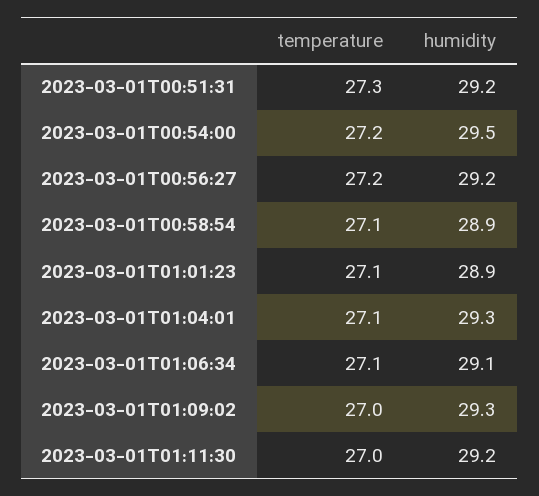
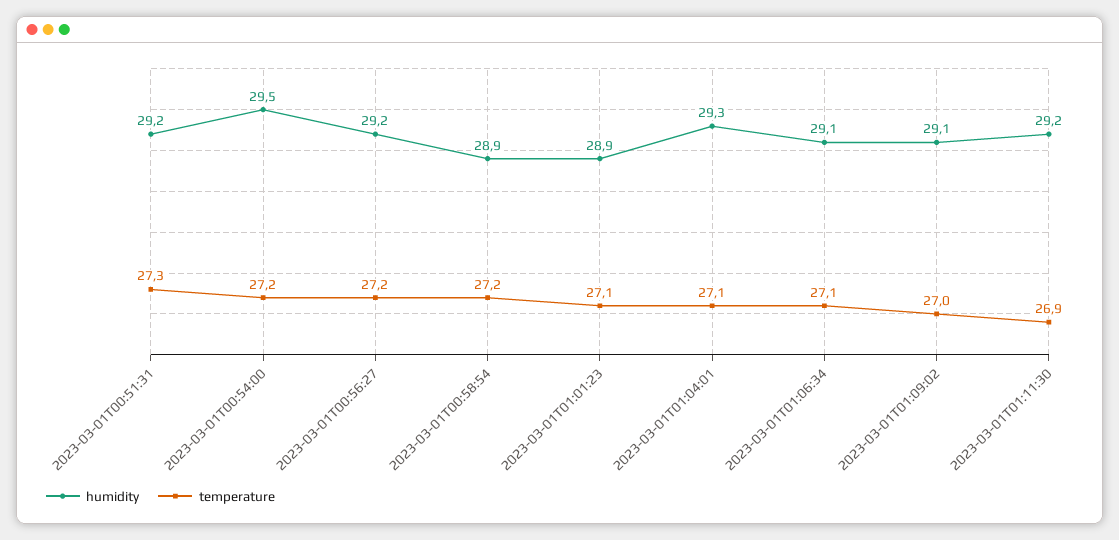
  {
    "temperature": {
      "2023-03-01T00:51:31": 27.3,
      "2023-03-01T00:54:00": 27.2,
      "2023-03-01T00:56:27": 27.2,
-     "2023-03-01T00:58:54": 27.1,
+     "2023-03-01T00:58:54": 27.2,
      "2023-03-01T01:01:23": 27.1,
      "2023-03-01T01:04:01": 27.1,
      "2023-03-01T01:06:34": 27.1,
      "2023-03-01T01:09:02": 27,
-     "2023-03-01T01:11:30": 27
+     "2023-03-01T01:11:30": 26.9
    },
    "humidity": {
      "2023-03-01T00:51:31": 29.2,
      "2023-03-01T00:54:00": 29.5,
      "2023-03-01T00:56:27": 29.2,
      "2023-03-01T00:58:54": 28.9,
      "2023-03-01T01:01:23": 28.9,
      "2023-03-01T01:04:01": 29.3,
      "2023-03-01T01:06:34": 29.1,
-     "2023-03-01T01:09:02": 29.3,
+     "2023-03-01T01:09:02": 29.1,
      "2023-03-01T01:11:30": 29.2
    }
  }

